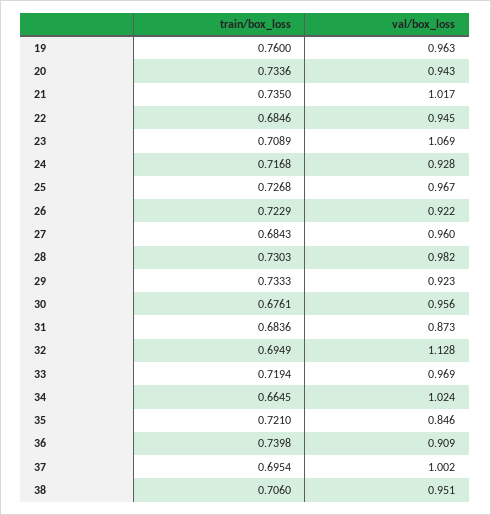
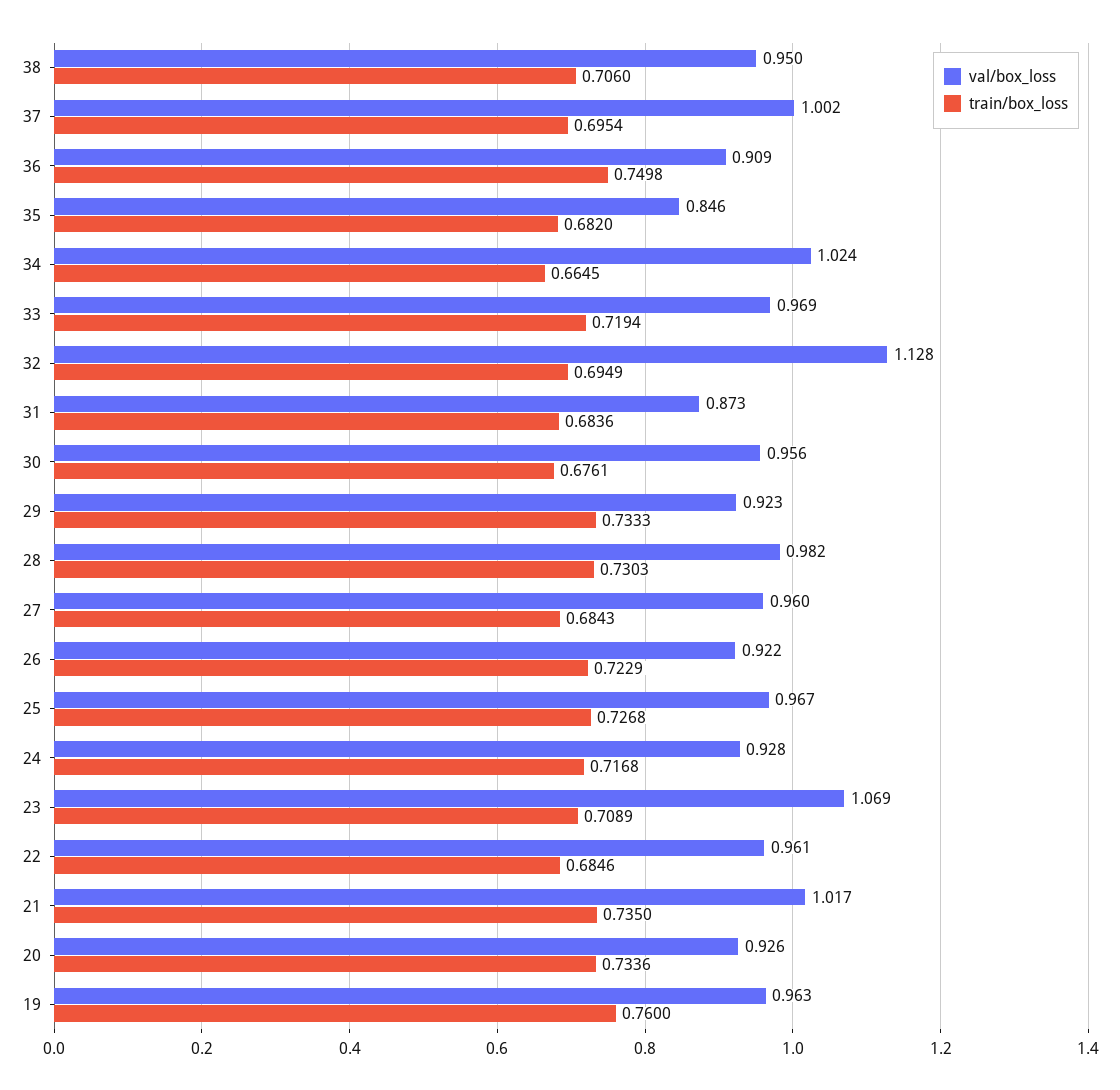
  {
    "train/box_loss": {
      "19": 0.76,
      "20": 0.7336,
      "21": 0.735,
      "22": 0.6846,
      "23": 0.7089,
      "24": 0.7168,
      "25": 0.7268,
      "26": 0.7229,
      "27": 0.6843,
      "28": 0.7303,
      "29": 0.7333,
      "30": 0.6761,
      "31": 0.6836,
      "32": 0.6949,
      "33": 0.7194,
      "34": 0.6645,
-     "35": 0.721,
+     "35": 0.682,
-     "36": 0.7398,
+     "36": 0.7498,
      "37": 0.6954,
      "38": 0.706
    },
    "val/box_loss": {
      "19": 0.963,
-     "20": 0.943,
+     "20": 0.926,
      "21": 1.017,
-     "22": 0.945,
+     "22": 0.961,
      "23": 1.069,
      "24": 0.928,
      "25": 0.967,
      "26": 0.922,
      "27": 0.96,
      "28": 0.982,
      "29": 0.923,
      "30": 0.956,
      "31": 0.873,
      "32": 1.128,
      "33": 0.969,
      "34": 1.024,
      "35": 0.846,
      "36": 0.909,
      "37": 1.002,
-     "38": 0.951
+     "38": 0.95
    }
  }

